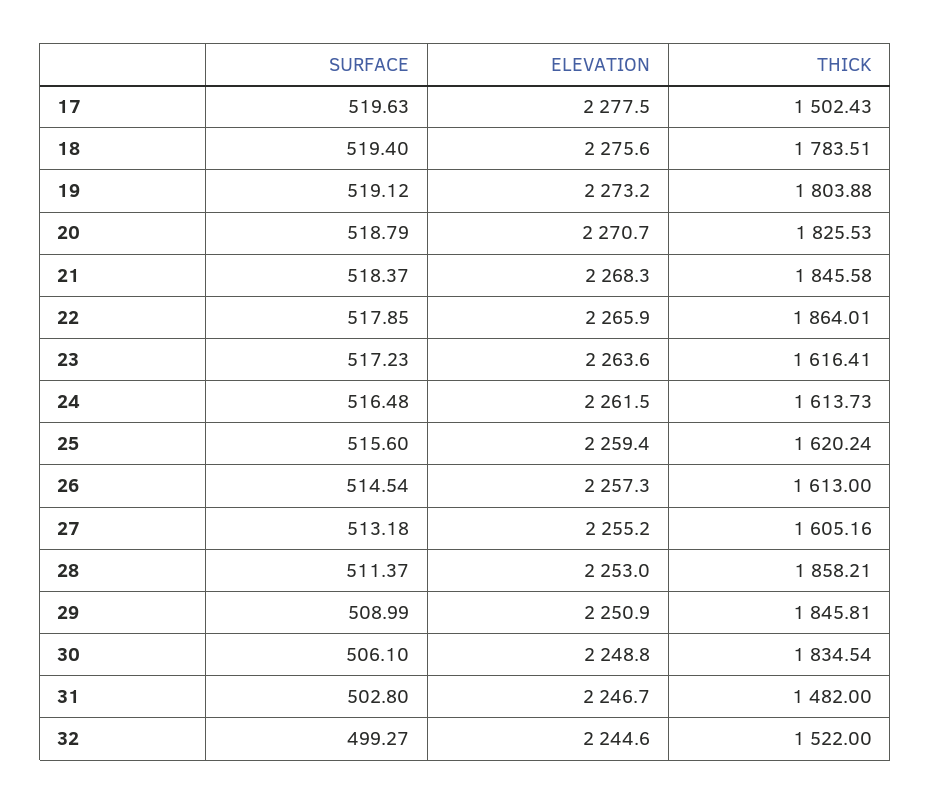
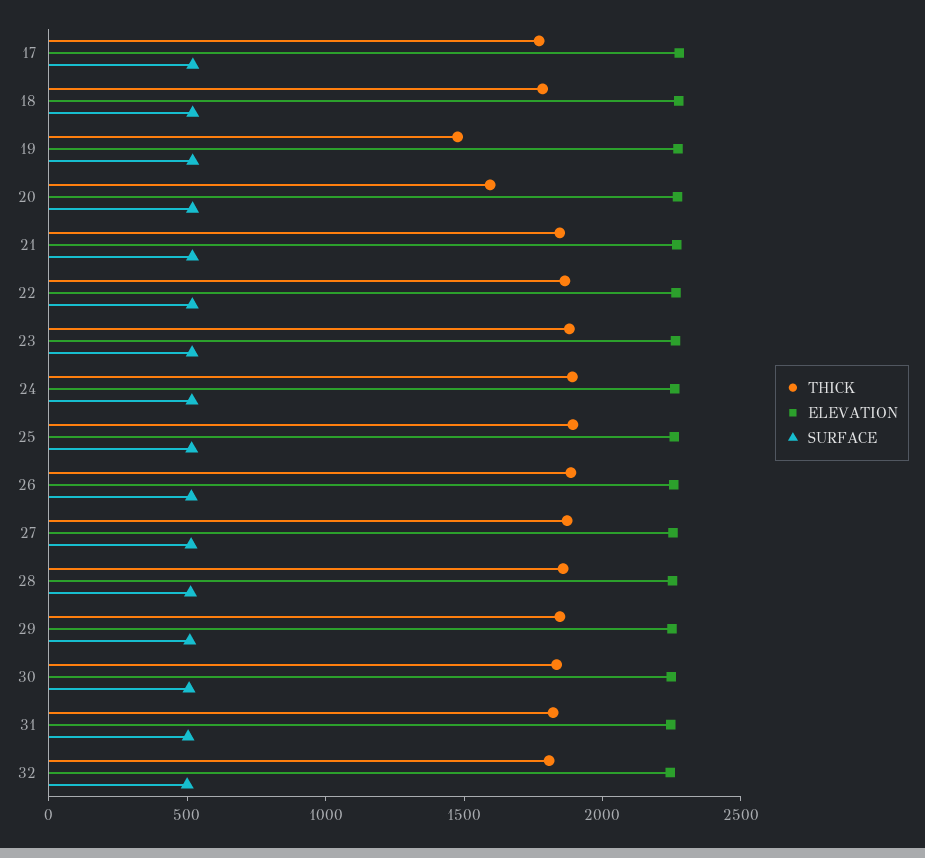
  {
    "SURFACE": {
      "17": 519.63,
      "18": 519.4,
      "19": 519.12,
      "20": 518.79,
      "21": 518.37,
      "22": 517.85,
      "23": 517.23,
      "24": 516.48,
      "25": 515.6,
      "26": 514.54,
      "27": 513.18,
      "28": 511.37,
      "29": 508.99,
      "30": 506.1,
      "31": 502.8,
      "32": 499.27
    },
    "ELEVATION": {
      "17": 2277.5,
      "18": 2275.6,
      "19": 2273.2,
      "20": 2270.7,
      "21": 2268.3,
      "22": 2265.9,
      "23": 2263.6,
      "24": 2261.5,
      "25": 2259.4,
      "26": 2257.3,
      "27": 2255.2,
      "28": 2253,
      "29": 2250.9,
      "30": 2248.8,
      "31": 2246.7,
      "32": 2244.6
    },
    "THICK": {
-     "17": 1502.43,
+     "17": 1800,
      "18": 1783.51,
-     "19": 1803.88,
+     "19": 1500,
-     "20": 1825.53,
+     "20": 1600,
      "21": 1845.58,
      "22": 1864.01,
-     "23": 1616.41,
+     "23": 1900,
-     "24": 1613.73,
+     "24": 1900,
-     "25": 1620.24,
+     "25": 1900,
-     "26": 1613,
+     "26": 1900,
-     "27": 1605.16,
+     "27": 1900,
      "28": 1858.21,
      "29": 1845.81,
      "30": 1834.54,
-     "31": 1482,
+     "31": 1800,
-     "32": 1522
+     "32": 1800
    }
  }

